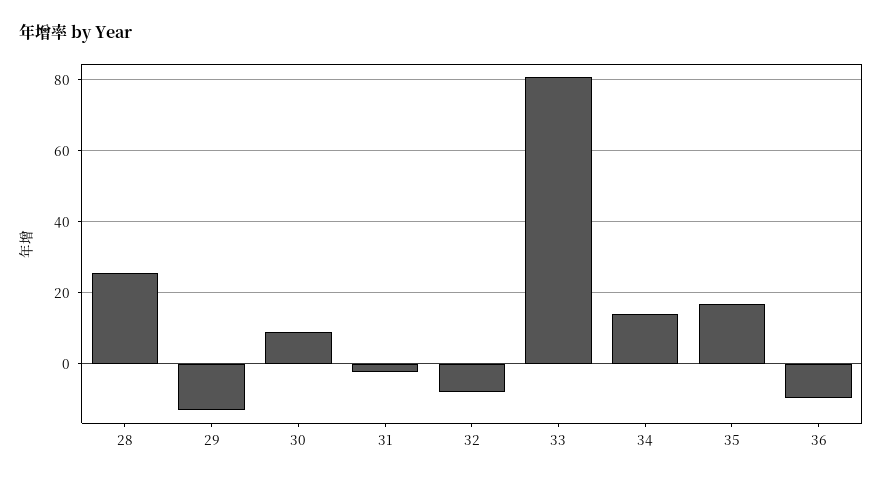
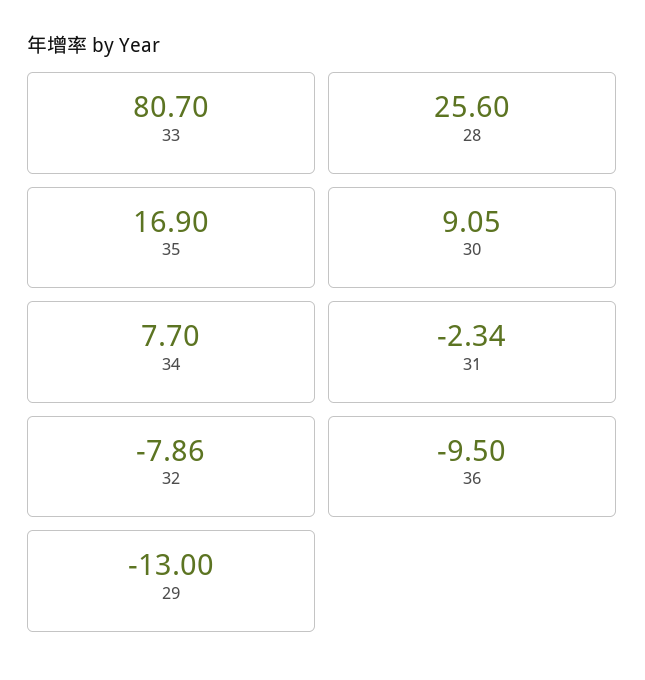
  {
    "28": 25.6,
    "29": -13,
    "30": 9.05,
    "31": -2.34,
    "32": -7.86,
    "33": 80.7,
-   "34": 14,
+   "34": 7.7,
    "35": 16.9,
    "36": -9.5
  }

